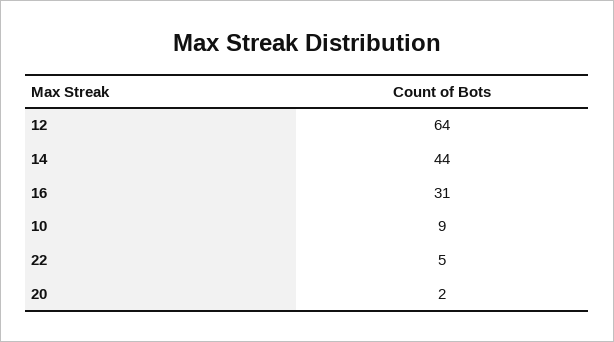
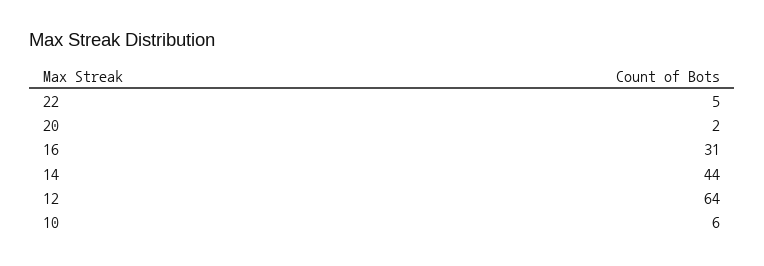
  {
    "12": 64,
    "14": 44,
    "16": 31,
-   "10": 9,
+   "10": 6,
    "22": 5,
    "20": 2
  }

